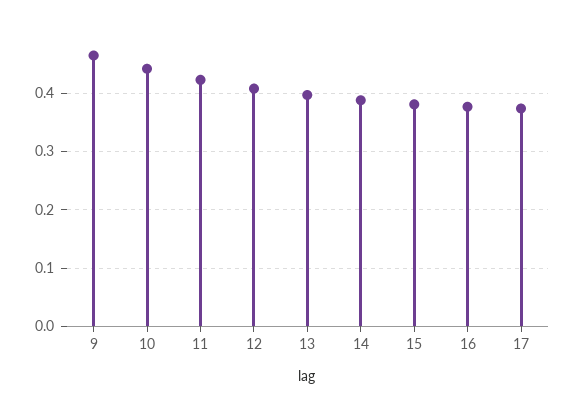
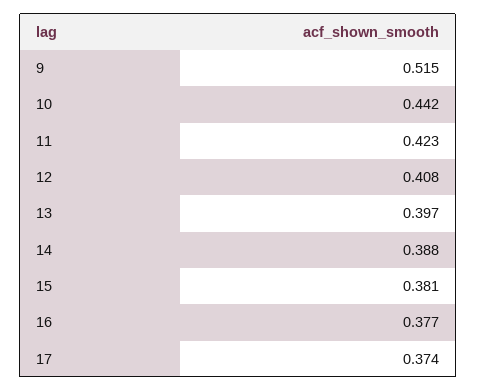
  {
-   "9": 0.46,
+   "9": 0.515,
    "10": 0.442,
    "11": 0.423,
    "12": 0.408,
    "13": 0.397,
    "14": 0.388,
    "15": 0.381,
    "16": 0.377,
    "17": 0.374
  }

